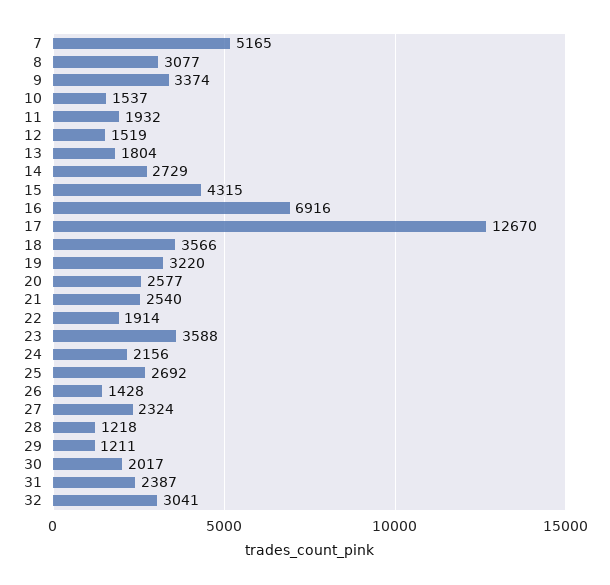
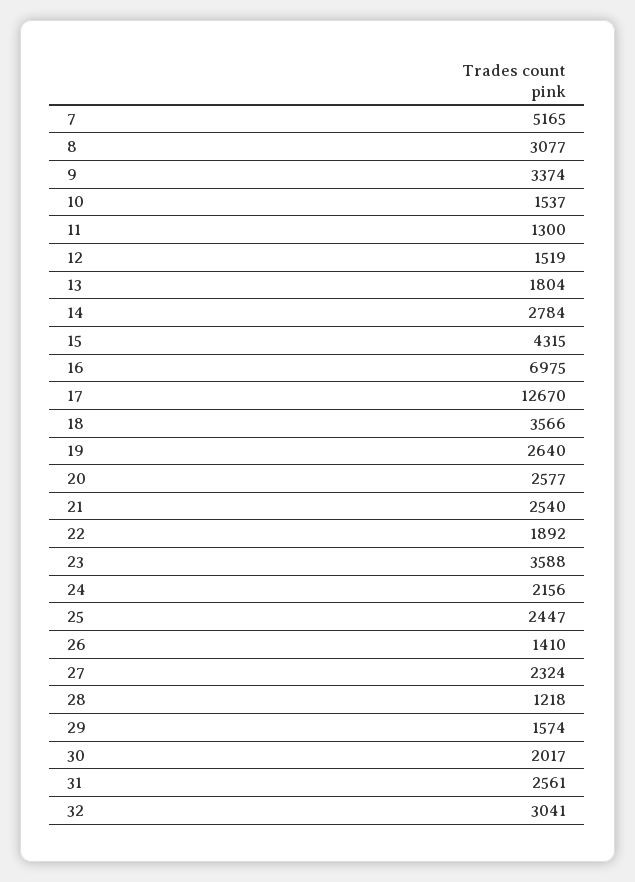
  {
    "7": 5165,
    "8": 3077,
    "9": 3374,
    "10": 1537,
-   "11": 1932,
+   "11": 1300,
    "12": 1519,
    "13": 1804,
-   "14": 2729,
+   "14": 2784,
    "15": 4315,
-   "16": 6916,
+   "16": 6975,
    "17": 12670,
    "18": 3566,
-   "19": 3220,
+   "19": 2640,
    "20": 2577,
    "21": 2540,
-   "22": 1914,
+   "22": 1892,
    "23": 3588,
    "24": 2156,
-   "25": 2692,
+   "25": 2447,
-   "26": 1428,
+   "26": 1410,
    "27": 2324,
    "28": 1218,
-   "29": 1211,
+   "29": 1574,
    "30": 2017,
-   "31": 2387,
+   "31": 2561,
    "32": 3041
  }

